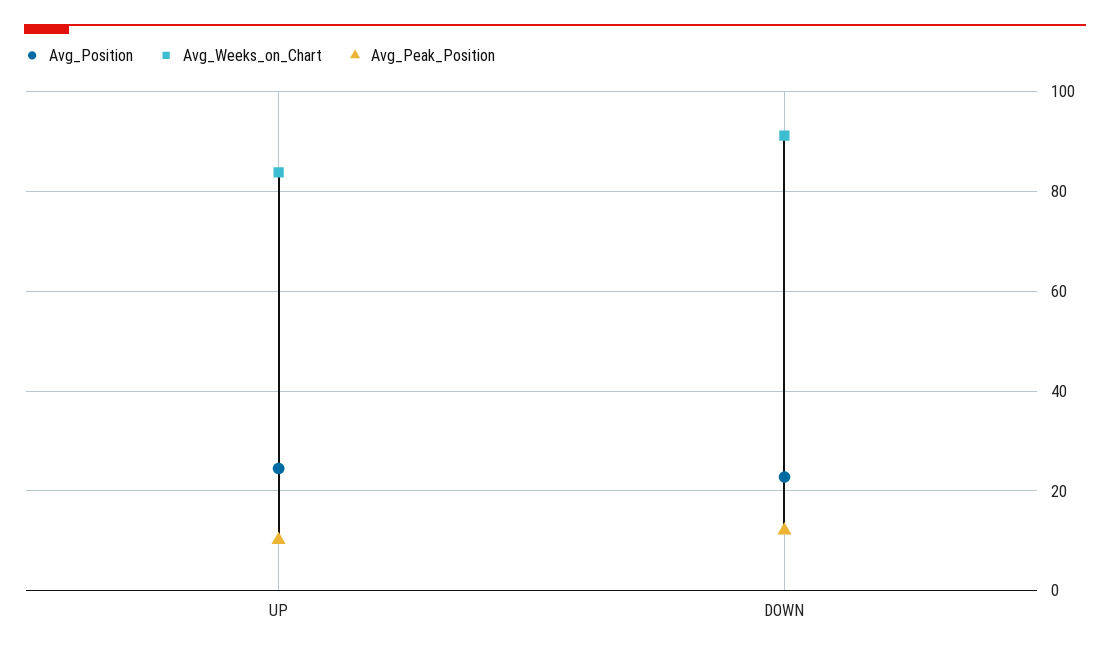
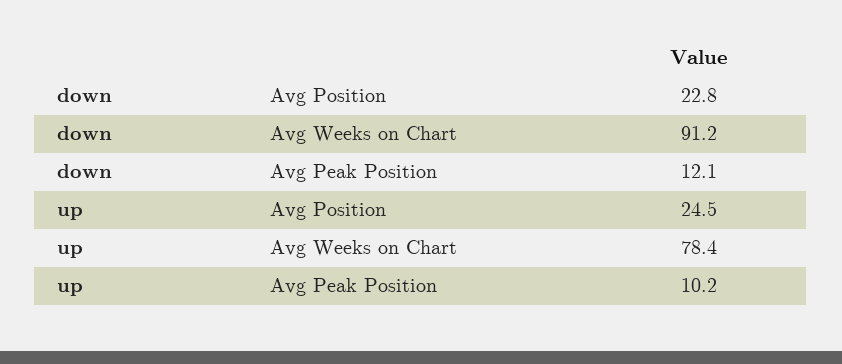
  {
    "Avg_Position": {
      "UP": 24.5,
      "DOWN": 22.8
    },
    "Avg_Weeks_on_Chart": {
-     "UP": 84,
+     "UP": 78.4,
      "DOWN": 91.2
    },
    "Avg_Peak_Position": {
      "UP": 10.2,
      "DOWN": 12.1
    }
  }

